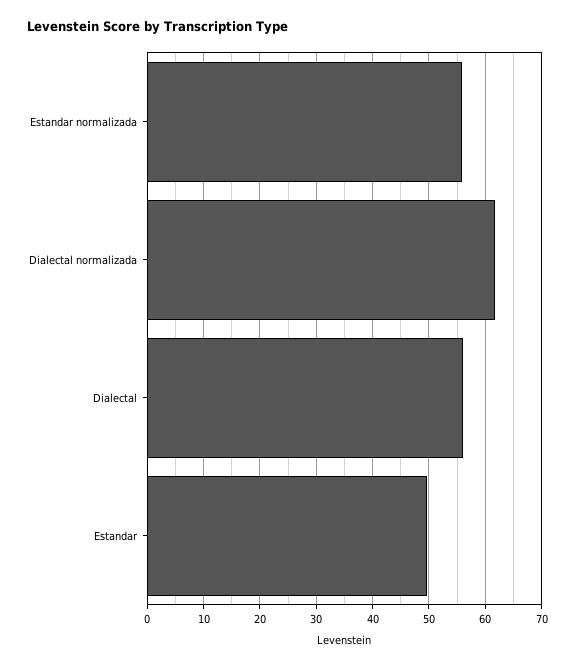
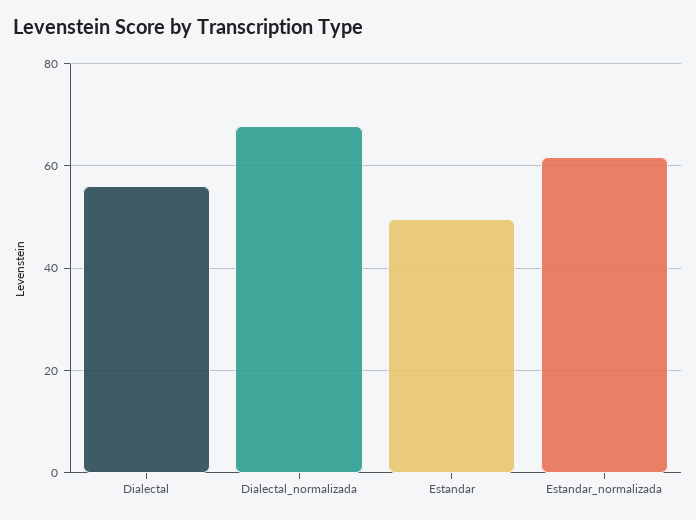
  {
-   "Estandar normalizada": 56,
+   "Estandar normalizada": 62,
-   "Dialectal normalizada": 62,
+   "Dialectal normalizada": 68,
    "Dialectal": 56,
    "Estandar": 50
  }

